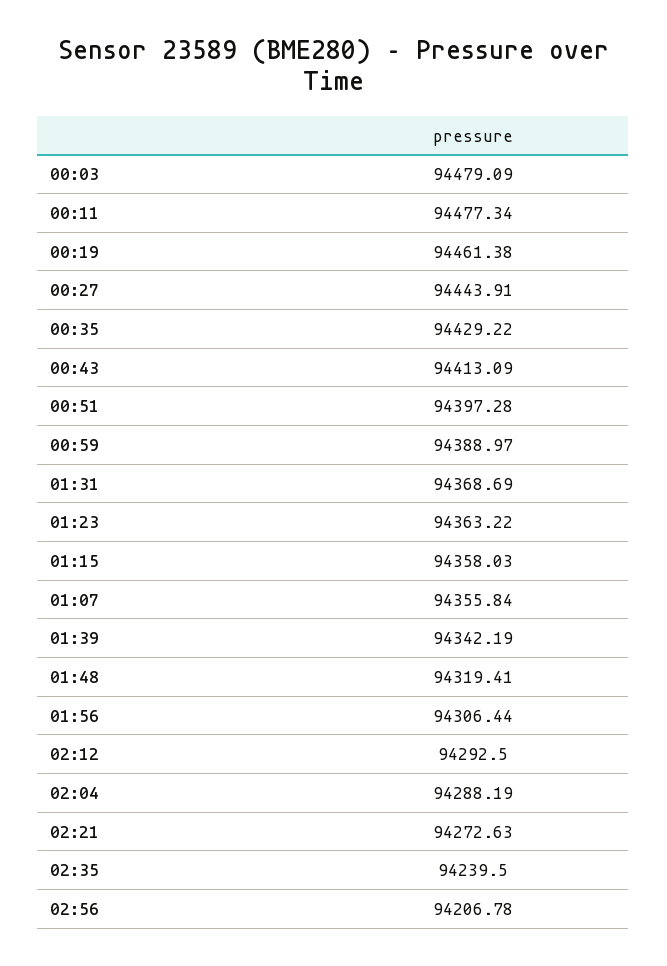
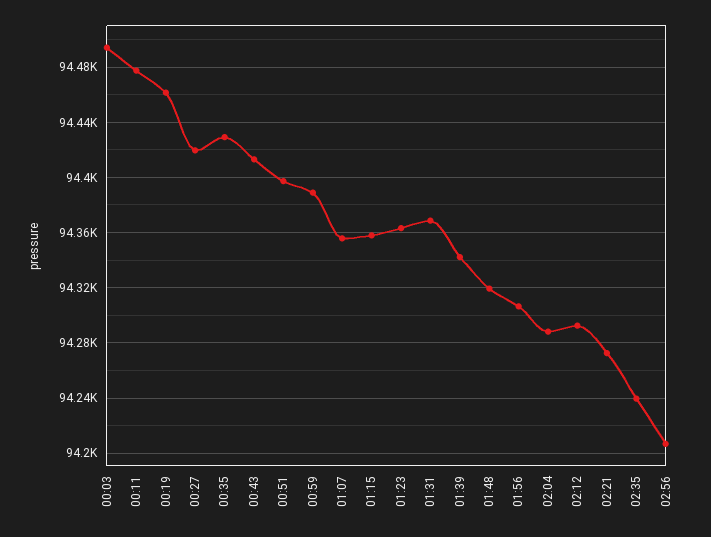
  {
-   "00:03": 94479.09,
+   "00:03": 94495,
    "00:11": 94477.34,
    "00:19": 94461.38,
-   "00:27": 94443.91,
+   "00:27": 94420,
    "00:35": 94429.22,
    "00:43": 94413.09,
    "00:51": 94397.28,
    "00:59": 94388.97,
    "01:31": 94368.69,
    "01:23": 94363.22,
    "01:15": 94358.03,
    "01:07": 94355.84,
    "01:39": 94342.19,
    "01:48": 94319.41,
    "01:56": 94306.44,
    "02:12": 94292.5,
    "02:04": 94288.19,
    "02:21": 94272.63,
    "02:35": 94239.5,
    "02:56": 94206.78
  }

